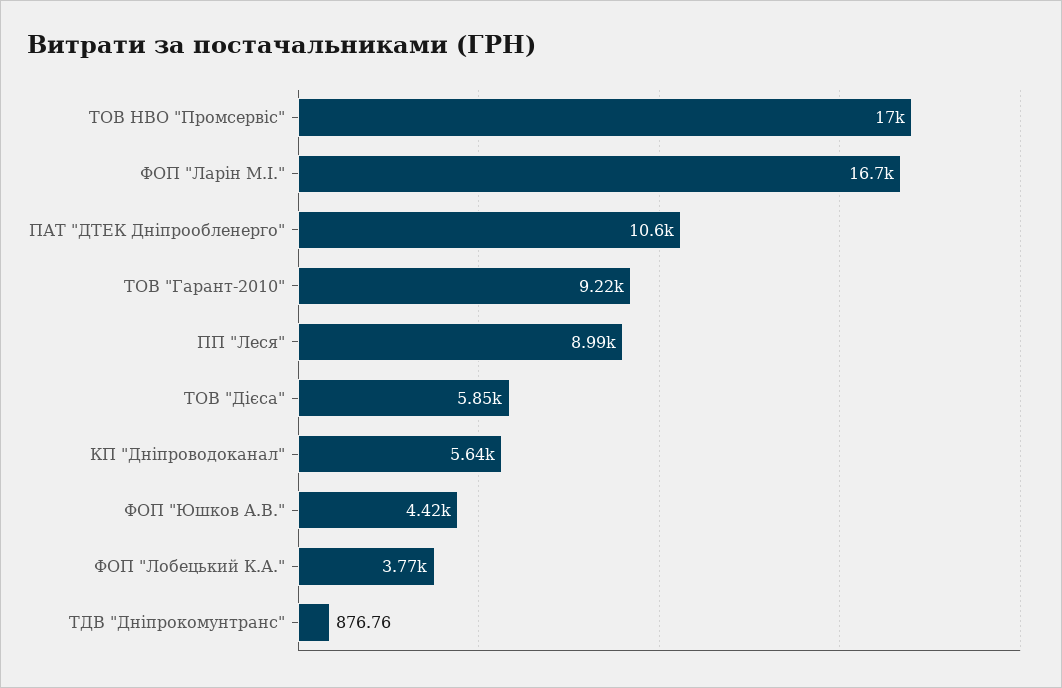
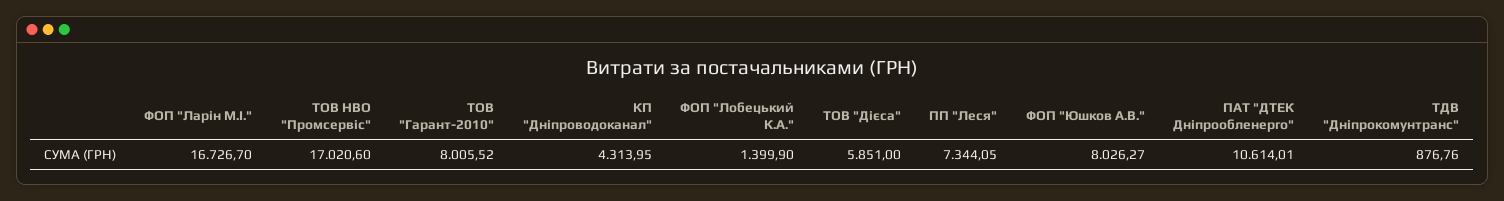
  {
    "ТОВ НВО \"Промсервіс\"": 17020.6,
    "ФОП \"Ларін М.І.\"": 16726.7,
    "ПАТ \"ДТЕК Дніпрообленерго\"": 10614.01,
-   "ТОВ \"Гарант-2010\"": 9220,
+   "ТОВ \"Гарант-2010\"": 8005.52,
-   "ПП \"Леся\"": 8990,
+   "ПП \"Леся\"": 7344.05,
    "ТОВ \"Дієса\"": 5851,
-   "КП \"Дніпроводоканал\"": 5640,
+   "КП \"Дніпроводоканал\"": 4313.95,
-   "ФОП \"Юшков А.В.\"": 4420,
+   "ФОП \"Юшков А.В.\"": 8026.27,
-   "ФОП \"Лобецький К.А.\"": 3770,
+   "ФОП \"Лобецький К.А.\"": 1399.9,
    "ТДВ \"Дніпрокомунтранс\"": 876.76
  }

